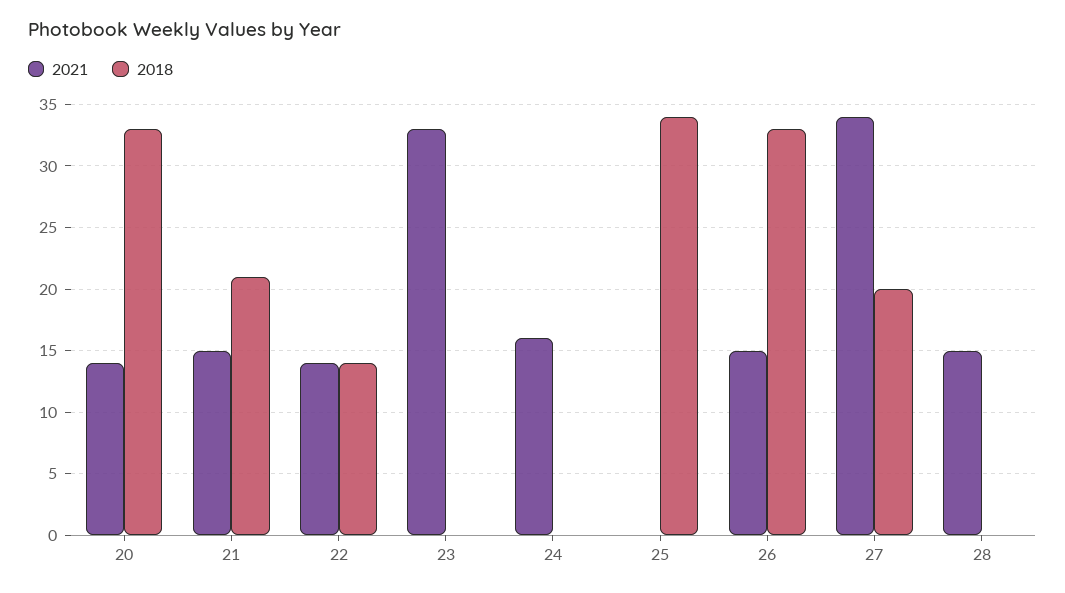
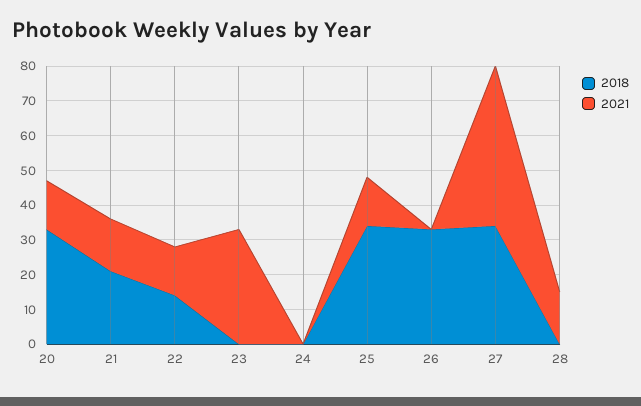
  {
    "2021": {
      "20": 14,
      "21": 15,
      "22": 14,
      "23": 33,
-     "24": 16,
+     "24": 0,
-     "25": 0,
+     "25": 15,
-     "26": 15,
+     "26": 0,
-     "27": 34,
+     "27": 45,
      "28": 15
    },
    "2018": {
      "20": 33,
      "21": 21,
      "22": 14,
      "23": 0,
      "24": 0,
      "25": 34,
      "26": 33,
-     "27": 20,
+     "27": 35,
      "28": 0
    }
  }

